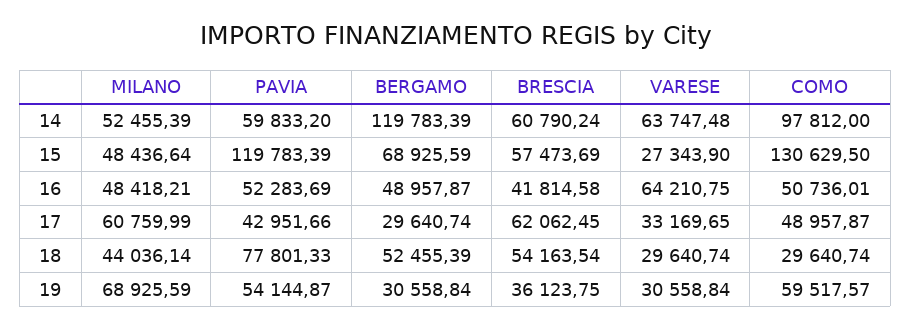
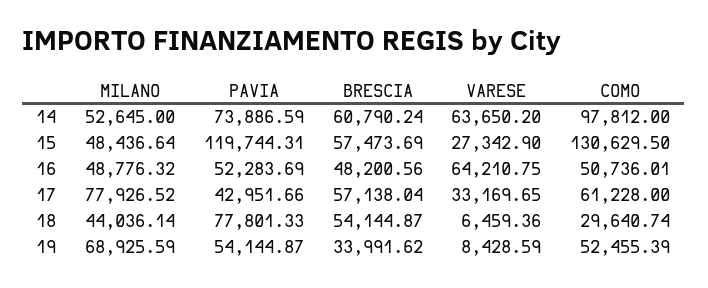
  {
    "MILANO": {
-     "14": 52455.39,
+     "14": 52645,
      "15": 48436.64,
-     "16": 48418.21,
+     "16": 48776.32,
-     "17": 60759.99,
+     "17": 77926.52,
      "18": 44036.14,
      "19": 68925.59
    },
    "PAVIA": {
-     "14": 59833.2,
+     "14": 73886.59,
-     "15": 119783.39,
+     "15": 119744.31,
      "16": 52283.69,
      "17": 42951.66,
      "18": 77801.33,
      "19": 54144.87
    },
-   "BERGAMO": {
-     "14": 119783.39,
-     "15": 68925.59,
-     "16": 48957.87,
-     "17": 29640.74,
-     "18": 52455.39,
-     "19": 30558.84
-   },
    "BRESCIA": {
      "14": 60790.24,
      "15": 57473.69,
-     "16": 41814.58,
+     "16": 48200.56,
-     "17": 62062.45,
+     "17": 57138.04,
-     "18": 54163.54,
+     "18": 54144.87,
-     "19": 36123.75
+     "19": 33991.62
    },
    "VARESE": {
-     "14": 63747.48,
+     "14": 63650.2,
-     "15": 27343.9,
+     "15": 27342.9,
      "16": 64210.75,
      "17": 33169.65,
-     "18": 29640.74,
+     "18": 6459.36,
-     "19": 30558.84
+     "19": 8428.59
    },
    "COMO": {
      "14": 97812,
      "15": 130629.5,
      "16": 50736.01,
-     "17": 48957.87,
+     "17": 61228,
      "18": 29640.74,
-     "19": 59517.57
+     "19": 52455.39
    }
  }

